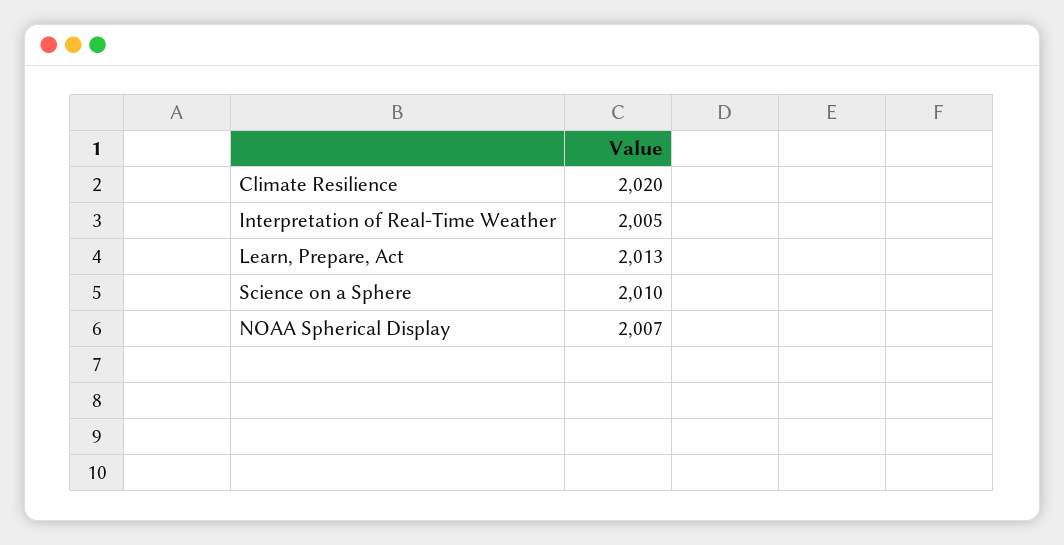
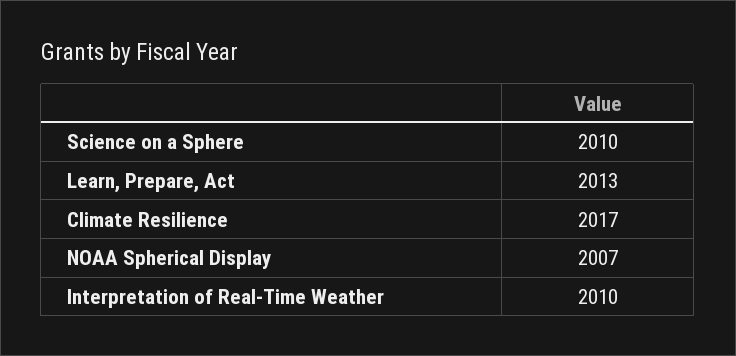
  {
-   "Climate Resilience": 2020,
+   "Climate Resilience": 2017,
-   "Interpretation of Real-Time Weather": 2005,
+   "Interpretation of Real-Time Weather": 2010,
    "Learn, Prepare, Act": 2013,
    "Science on a Sphere": 2010,
    "NOAA Spherical Display": 2007
  }

